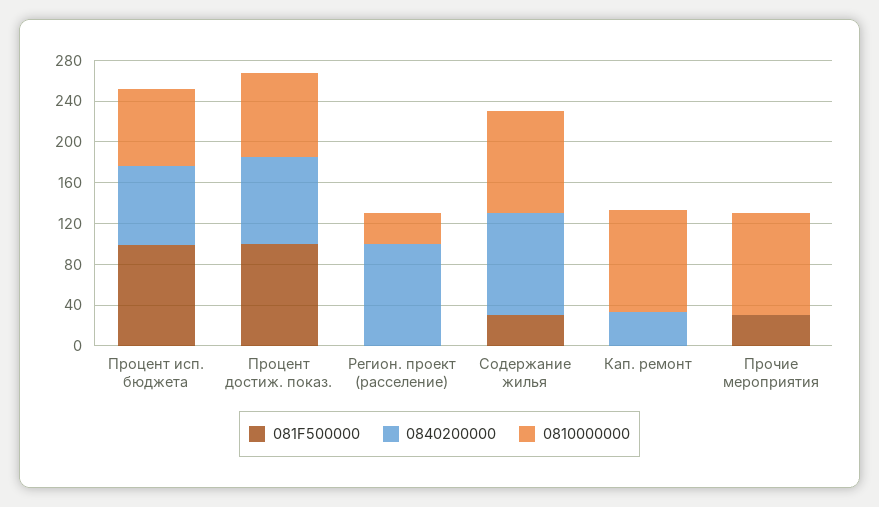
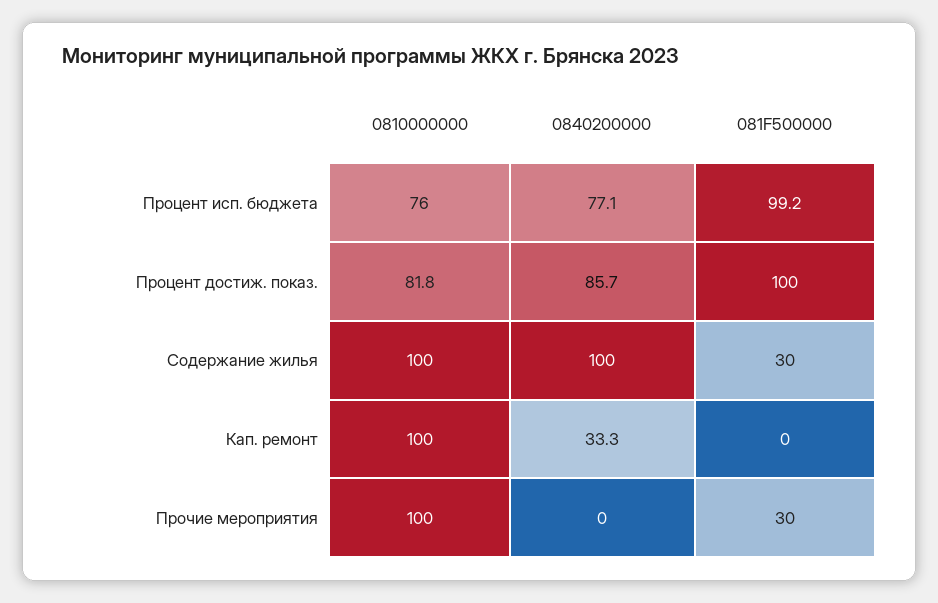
  {
    "081F500000": {
      "Процент исп. бюджета": 99.2,
      "Процент достиж. показ.": 100,
-     "Регион. проект (расселение)": 0,
      "Содержание жилья": 30,
      "Кап. ремонт": 0,
      "Прочие мероприятия": 30
    },
    "0840200000": {
      "Процент исп. бюджета": 77.1,
      "Процент достиж. показ.": 85.7,
-     "Регион. проект (расселение)": 100,
      "Содержание жилья": 100,
      "Кап. ремонт": 33.3,
      "Прочие мероприятия": 0
    },
    "0810000000": {
      "Процент исп. бюджета": 76,
      "Процент достиж. показ.": 81.8,
-     "Регион. проект (расселение)": 30,
      "Содержание жилья": 100,
      "Кап. ремонт": 100,
      "Прочие мероприятия": 100
    }
  }

